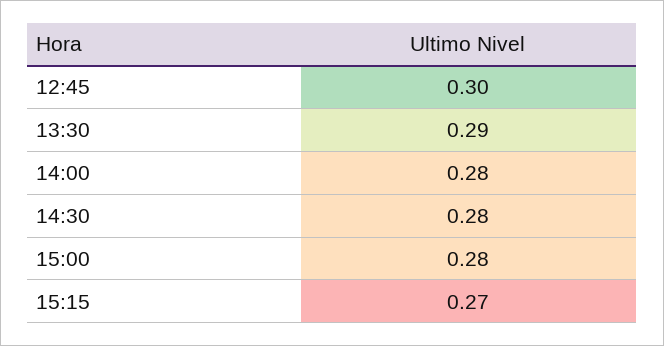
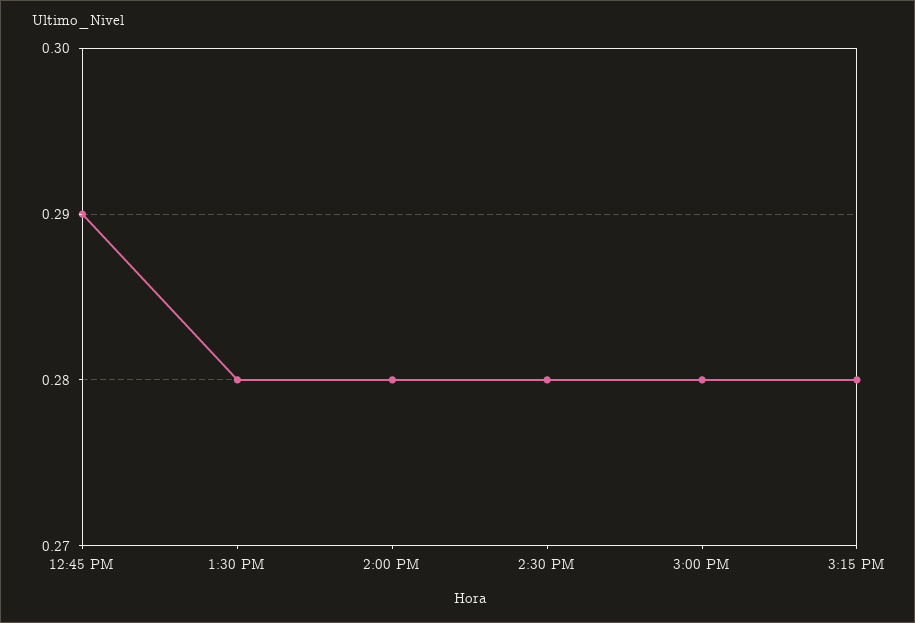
  {
-   "12:45": 0.3,
+   "12:45": 0.29,
-   "13:30": 0.29,
+   "13:30": 0.28,
    "14:00": 0.28,
    "14:30": 0.28,
    "15:00": 0.28,
-   "15:15": 0.27
+   "15:15": 0.28
  }

